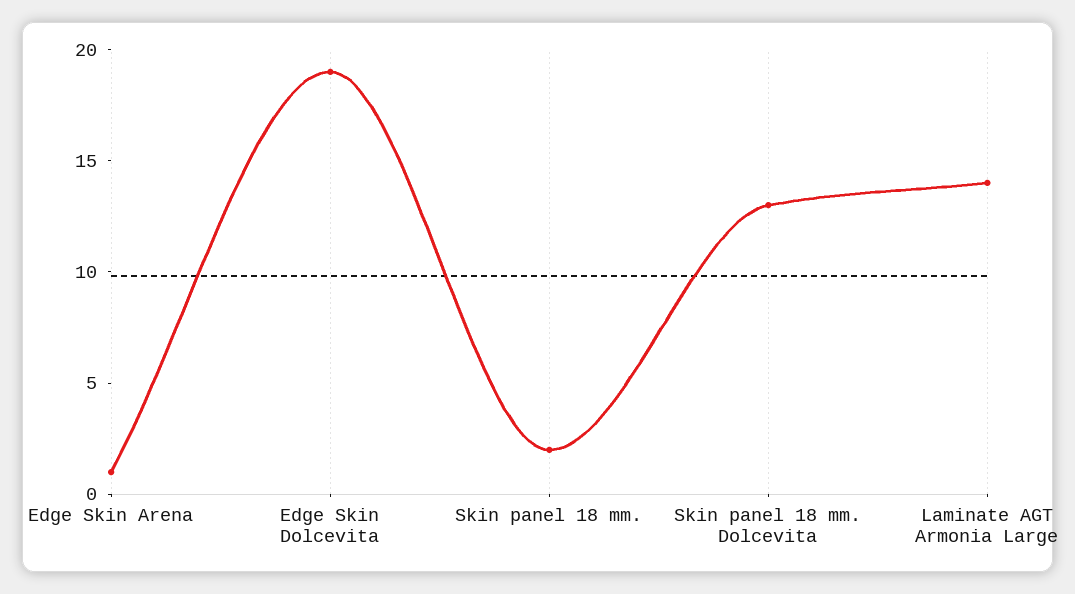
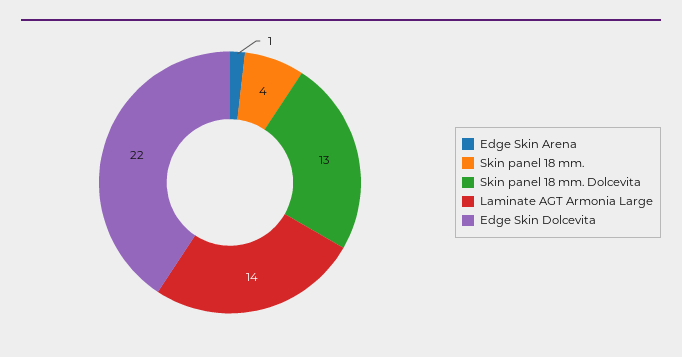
  {
    "Edge Skin Arena": 1,
-   "Edge Skin Dolcevita": 19,
+   "Edge Skin Dolcevita": 22,
-   "Skin panel 18 mm.": 2,
+   "Skin panel 18 mm.": 4,
    "Skin panel 18 mm. Dolcevita": 13,
    "Laminate AGT Armonia Large": 14
  }

